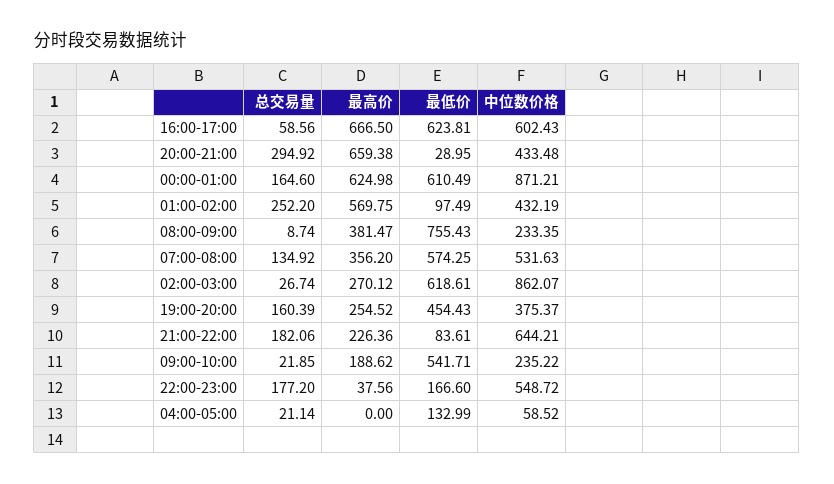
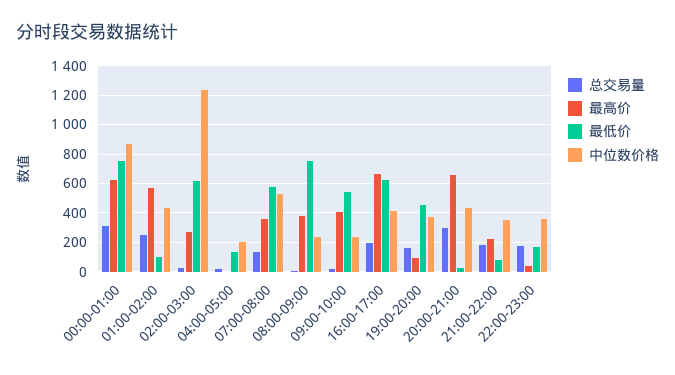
  {
    "总交易量": {
-     "16:00-17:00": 58.56,
+     "16:00-17:00": 200,
      "20:00-21:00": 294.92,
-     "00:00-01:00": 164.6,
+     "00:00-01:00": 300,
      "01:00-02:00": 252.2,
      "08:00-09:00": 8.74,
      "07:00-08:00": 134.92,
      "02:00-03:00": 26.74,
      "19:00-20:00": 160.39,
      "21:00-22:00": 182.06,
      "09:00-10:00": 21.85,
      "22:00-23:00": 177.2,
      "04:00-05:00": 21.14
    },
    "最高价": {
      "16:00-17:00": 666.5,
      "20:00-21:00": 659.38,
      "00:00-01:00": 624.98,
      "01:00-02:00": 569.75,
      "08:00-09:00": 381.47,
      "07:00-08:00": 356.2,
      "02:00-03:00": 270.12,
-     "19:00-20:00": 254.52,
+     "19:00-20:00": 100,
      "21:00-22:00": 226.36,
-     "09:00-10:00": 188.62,
+     "09:00-10:00": 400,
      "22:00-23:00": 37.56,
      "04:00-05:00": 0
    },
    "最低价": {
      "16:00-17:00": 623.81,
      "20:00-21:00": 28.95,
-     "00:00-01:00": 610.49,
+     "00:00-01:00": 750,
      "01:00-02:00": 97.49,
      "08:00-09:00": 755.43,
      "07:00-08:00": 574.25,
      "02:00-03:00": 618.61,
      "19:00-20:00": 454.43,
      "21:00-22:00": 83.61,
      "09:00-10:00": 541.71,
      "22:00-23:00": 166.6,
      "04:00-05:00": 132.99
    },
    "中位数价格": {
-     "16:00-17:00": 602.43,
+     "16:00-17:00": 400,
      "20:00-21:00": 433.48,
      "00:00-01:00": 871.21,
      "01:00-02:00": 432.19,
      "08:00-09:00": 233.35,
      "07:00-08:00": 531.63,
-     "02:00-03:00": 862.07,
+     "02:00-03:00": 1250,
      "19:00-20:00": 375.37,
-     "21:00-22:00": 644.21,
+     "21:00-22:00": 350,
      "09:00-10:00": 235.22,
-     "22:00-23:00": 548.72,
+     "22:00-23:00": 350,
-     "04:00-05:00": 58.52
+     "04:00-05:00": 200
    }
  }

